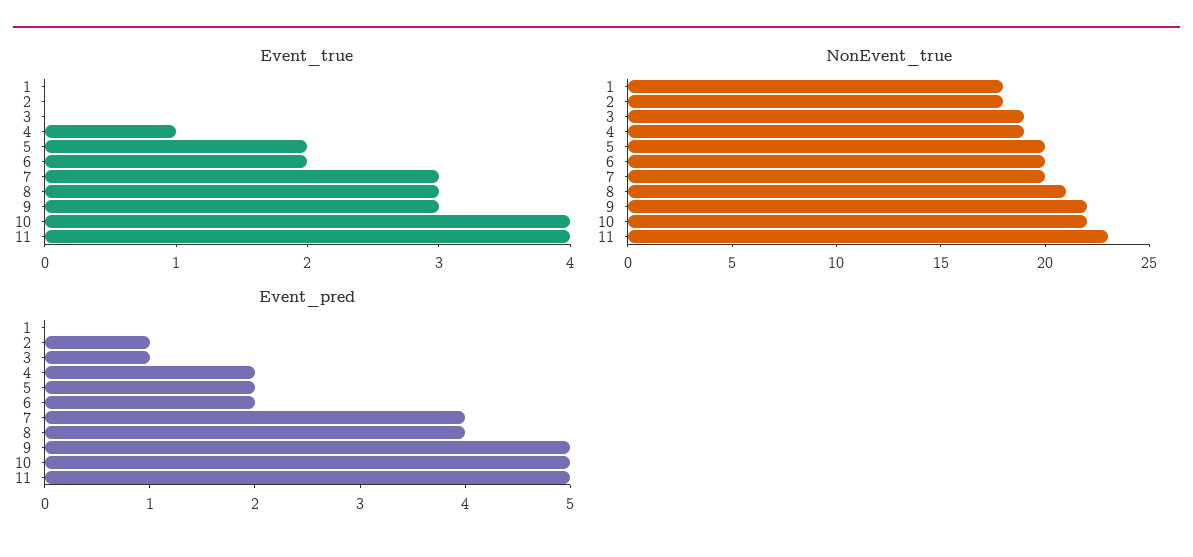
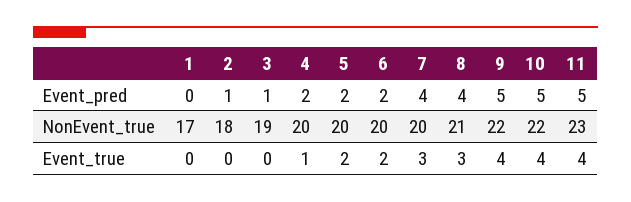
  {
    "Event_true": {
      "1": 0,
      "2": 0,
      "3": 0,
      "4": 1,
      "5": 2,
      "6": 2,
      "7": 3,
      "8": 3,
-     "9": 3,
+     "9": 4,
      "10": 4,
      "11": 4
    },
    "NonEvent_true": {
-     "1": 18,
+     "1": 17,
      "2": 18,
      "3": 19,
-     "4": 19,
+     "4": 20,
      "5": 20,
      "6": 20,
      "7": 20,
      "8": 21,
      "9": 22,
      "10": 22,
      "11": 23
    },
    "Event_pred": {
      "1": 0,
      "2": 1,
      "3": 1,
      "4": 2,
      "5": 2,
      "6": 2,
      "7": 4,
      "8": 4,
      "9": 5,
      "10": 5,
      "11": 5
    }
  }

